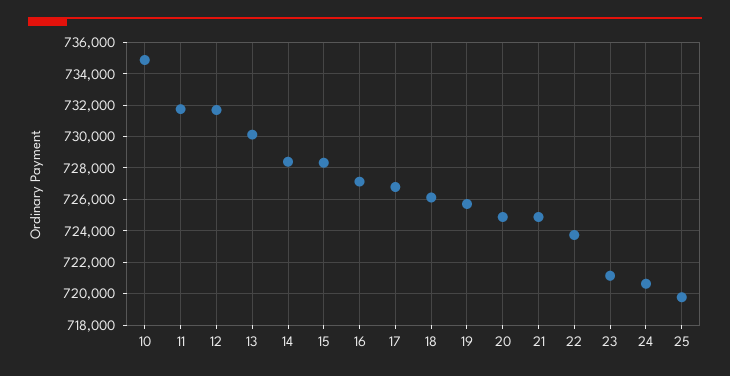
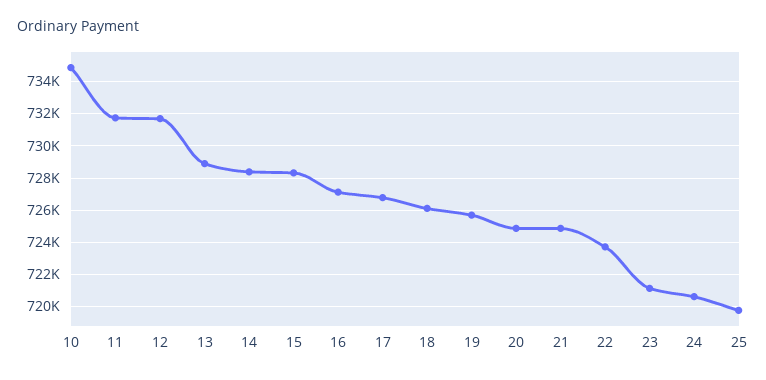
  {
    "10": 735000,
    "11": 731500,
    "12": 731500,
-   "13": 730000,
+   "13": 729000,
    "14": 728500,
    "15": 728500,
    "16": 727000,
    "17": 727000,
    "18": 726000,
    "19": 725500,
    "20": 725000,
    "21": 725000,
    "22": 723500,
    "23": 721000,
    "24": 720500,
    "25": 720000
  }

